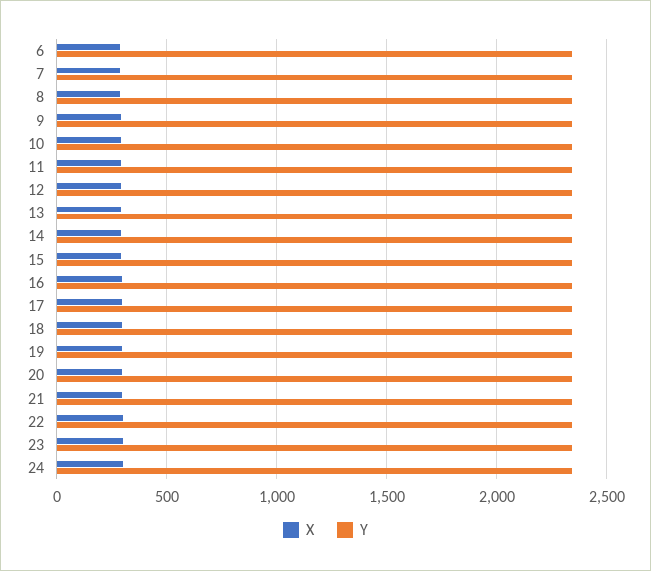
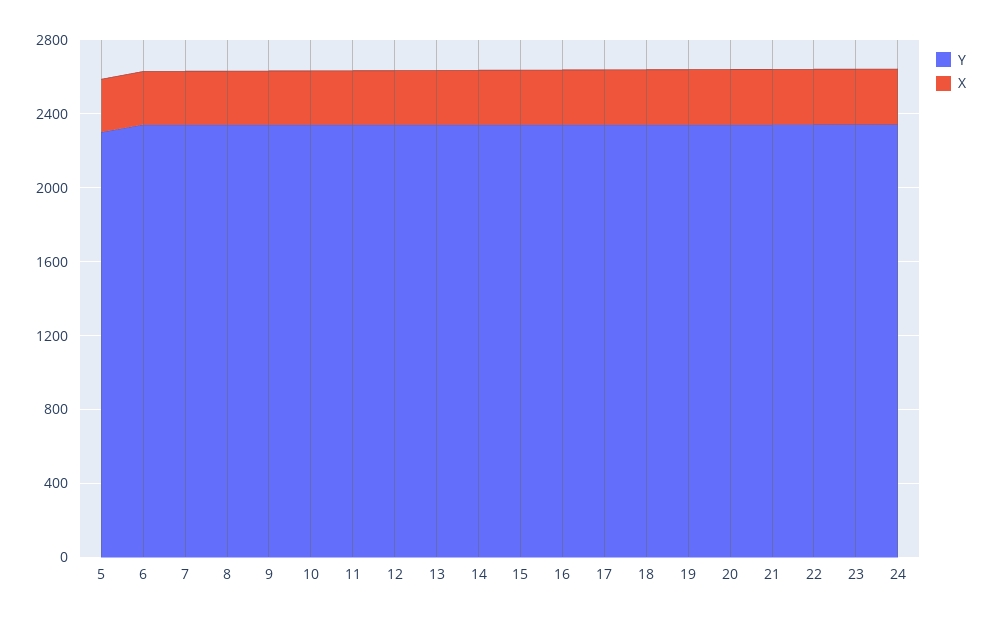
  {
    "X": {
      "6": 300,
      "7": 300,
      "8": 300,
      "9": 300,
      "10": 300,
      "11": 300,
      "12": 300,
      "13": 300,
      "14": 300,
      "15": 300,
      "16": 300,
      "17": 300,
      "18": 300,
      "19": 300,
      "20": 300,
      "21": 300,
      "22": 300,
      "23": 300,
-     "24": 300
+     "24": 300,
+     "5": 300
    },
    "Y": {
      "6": 2350,
      "7": 2350,
      "8": 2350,
      "9": 2350,
      "10": 2350,
      "11": 2350,
      "12": 2350,
      "13": 2350,
      "14": 2350,
      "15": 2350,
      "16": 2350,
      "17": 2350,
      "18": 2350,
      "19": 2350,
      "20": 2350,
      "21": 2350,
      "22": 2350,
      "23": 2350,
-     "24": 2350
+     "24": 2350,
+     "5": 2300
    }
  }

